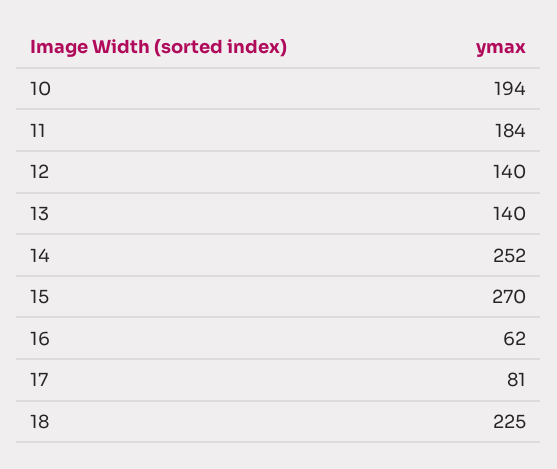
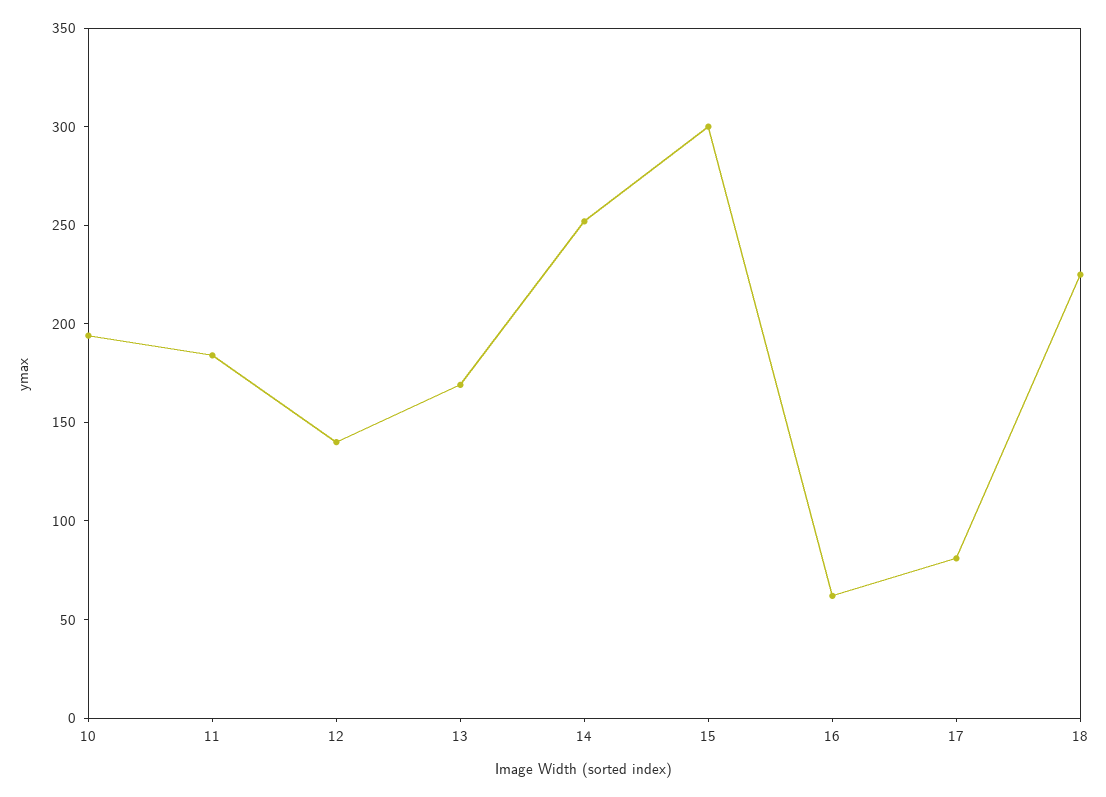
  {
    "10": 194,
    "11": 184,
    "12": 140,
-   "13": 140,
+   "13": 170,
    "14": 252,
-   "15": 270,
+   "15": 300,
    "16": 62,
    "17": 81,
    "18": 225
  }

